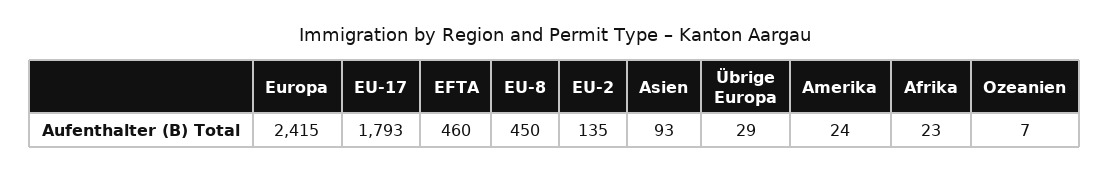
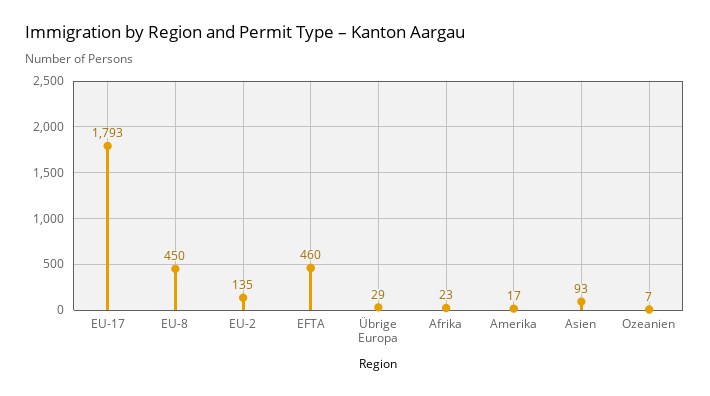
  {
-   "Europa": 2415,
    "EU-17": 1793,
    "EFTA": 460,
    "EU-8": 450,
    "EU-2": 135,
    "Asien": 93,
    "Übrige Europa": 29,
-   "Amerika": 24,
+   "Amerika": 17,
    "Afrika": 23,
    "Ozeanien": 7
  }

